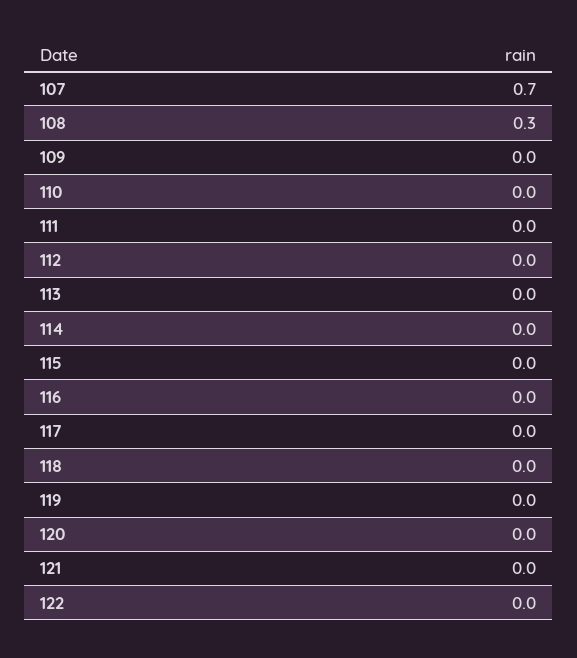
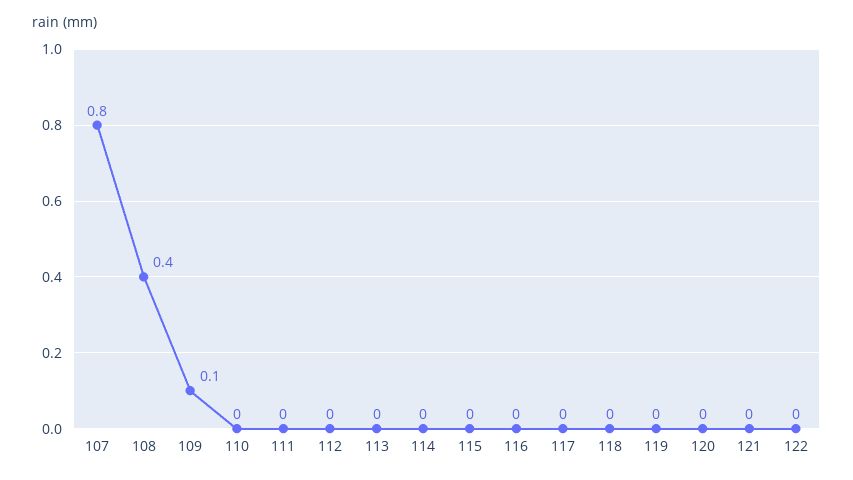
  {
-   "107": 0.7,
+   "107": 0.8,
-   "108": 0.3,
+   "108": 0.4,
-   "109": 0,
+   "109": 0.1,
    "110": 0,
    "111": 0,
    "112": 0,
    "113": 0,
    "114": 0,
    "115": 0,
    "116": 0,
    "117": 0,
    "118": 0,
    "119": 0,
    "120": 0,
    "121": 0,
    "122": 0
  }

